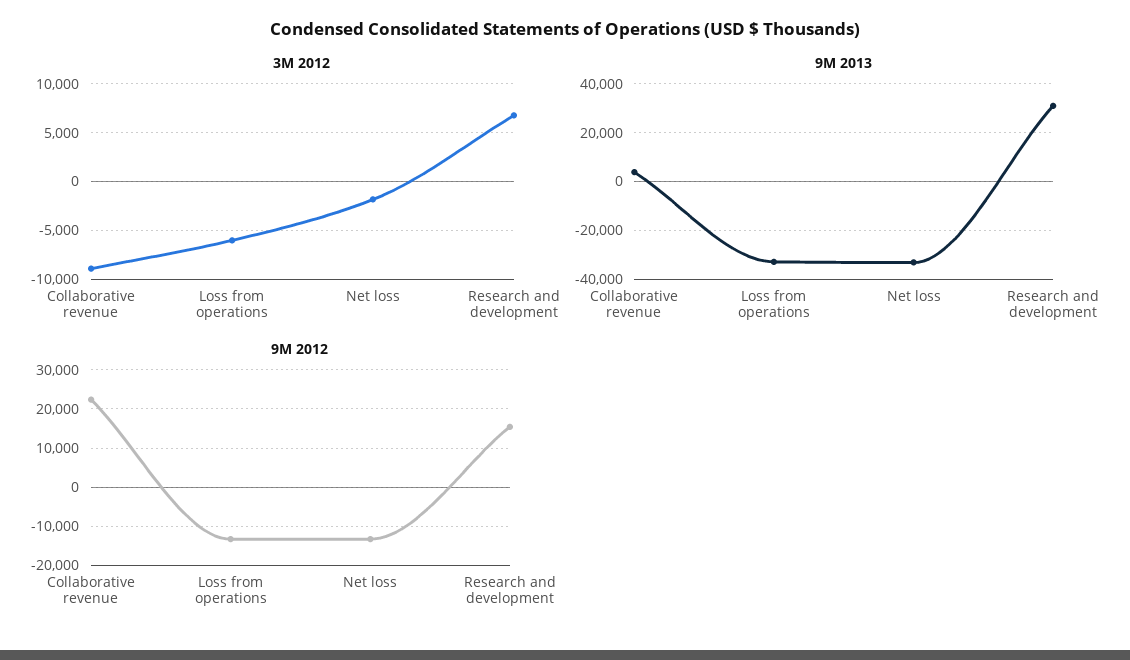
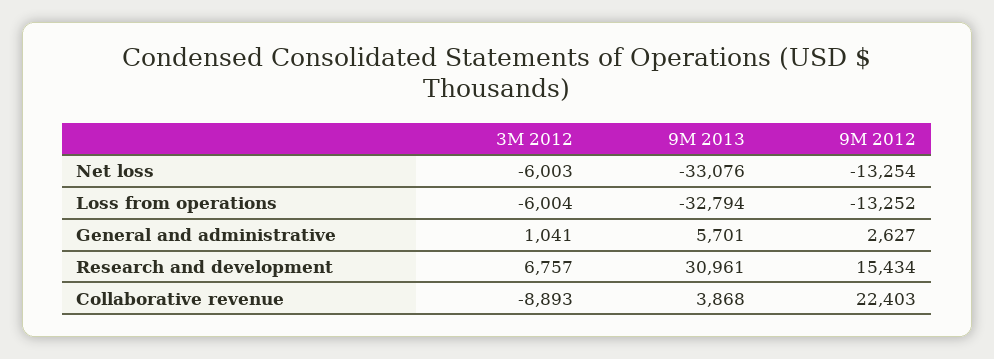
  {
    "3M 2012": {
      "Collaborative revenue": -8893,
      "Loss from operations": -6004,
-     "Net loss": -2000,
+     "Net loss": -6003,
-     "Research and development": 6757
+     "Research and development": 6757,
+     "General and administrative": 1041
    },
    "9M 2013": {
      "Collaborative revenue": 3868,
      "Loss from operations": -32794,
      "Net loss": -33076,
-     "Research and development": 30961
+     "Research and development": 30961,
+     "General and administrative": 5701
    },
    "9M 2012": {
      "Collaborative revenue": 22403,
      "Loss from operations": -13252,
      "Net loss": -13254,
-     "Research and development": 15434
+     "Research and development": 15434,
+     "General and administrative": 2627
    }
  }

